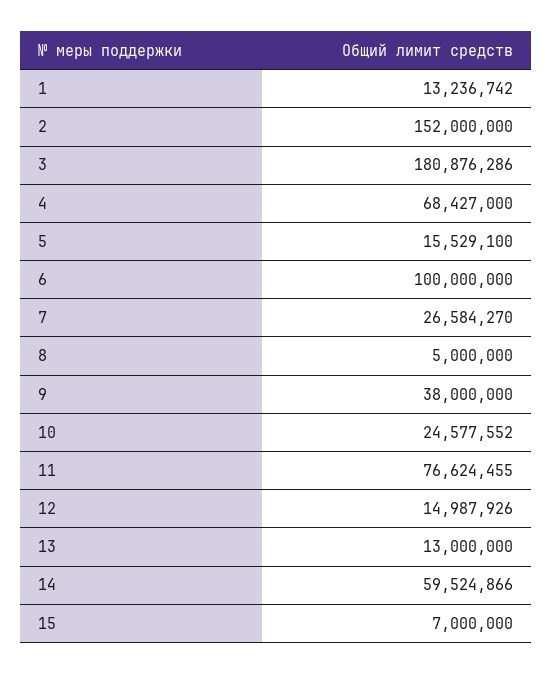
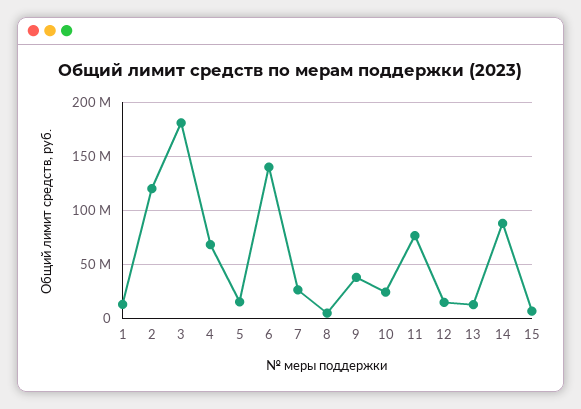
  {
    "1": 13236742,
-   "2": 152000000,
+   "2": 120000000,
    "3": 180876286,
    "4": 68427000,
    "5": 15529100,
-   "6": 100000000,
+   "6": 140000000,
    "7": 26584270,
    "8": 5000000,
    "9": 38000000,
    "10": 24577552,
    "11": 76624455,
    "12": 14987926,
    "13": 13000000,
-   "14": 59524866,
+   "14": 90000000,
    "15": 7000000
  }

